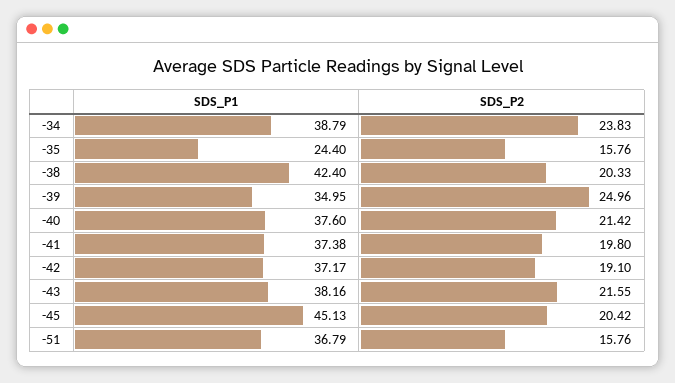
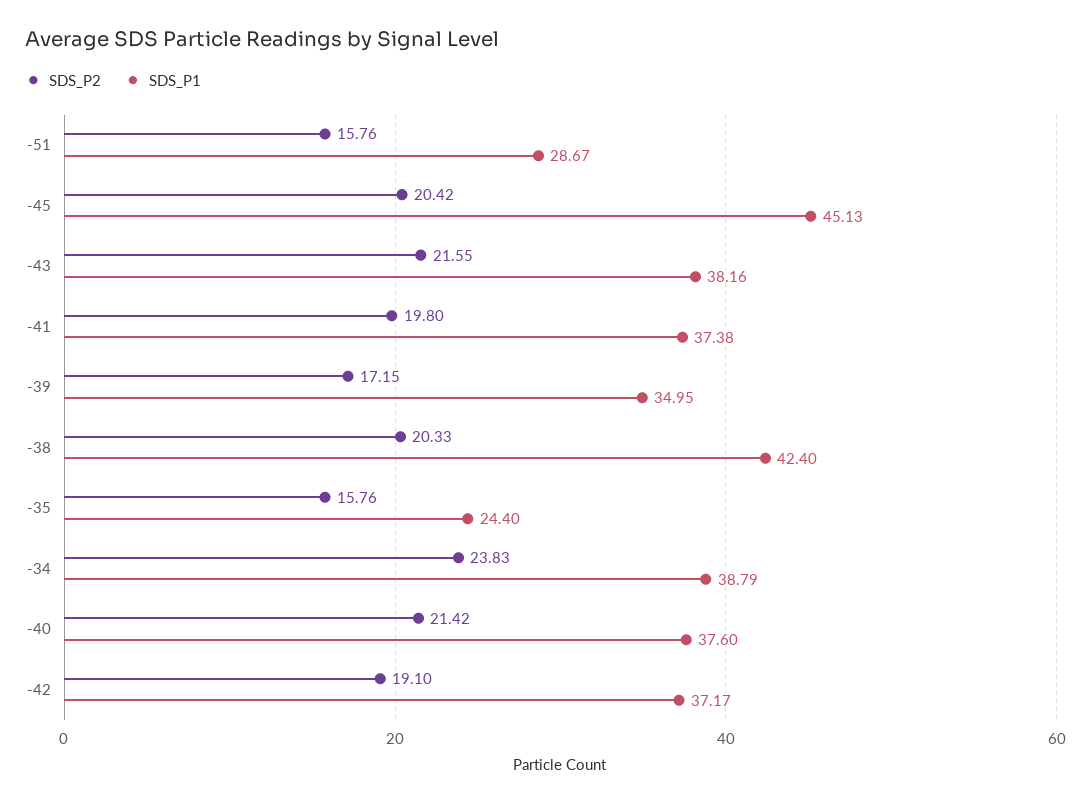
  {
    "SDS_P1": {
      "-34": 38.79,
      "-35": 24.4,
      "-38": 42.4,
      "-39": 34.95,
      "-40": 37.6,
      "-41": 37.38,
      "-42": 37.17,
      "-43": 38.16,
      "-45": 45.13,
-     "-51": 36.79
+     "-51": 28.67
    },
    "SDS_P2": {
      "-34": 23.83,
      "-35": 15.76,
      "-38": 20.33,
-     "-39": 24.96,
+     "-39": 17.15,
      "-40": 21.42,
      "-41": 19.8,
      "-42": 19.1,
      "-43": 21.55,
      "-45": 20.42,
      "-51": 15.76
    }
  }

